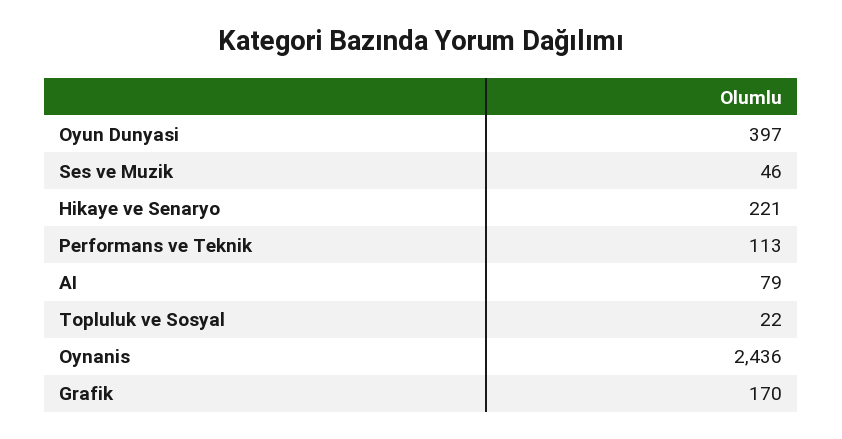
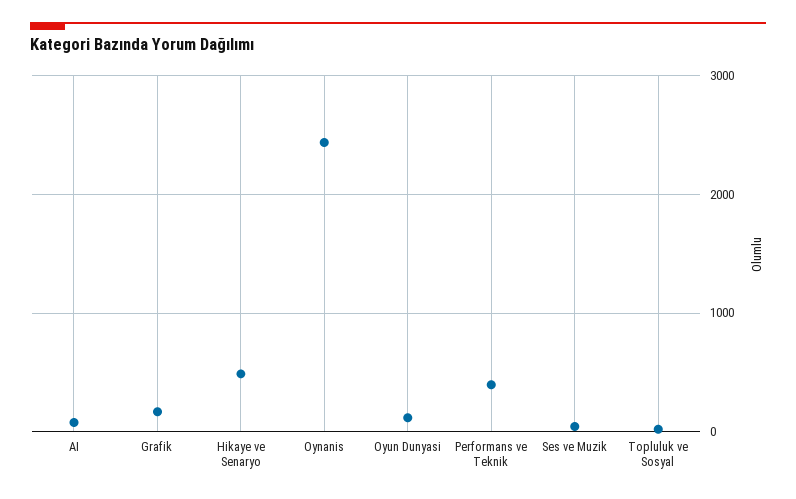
  {
-   "Oyun Dunyasi": 397,
+   "Oyun Dunyasi": 100,
    "Ses ve Muzik": 46,
-   "Hikaye ve Senaryo": 221,
+   "Hikaye ve Senaryo": 500,
-   "Performans ve Teknik": 113,
+   "Performans ve Teknik": 400,
    "AI": 79,
    "Topluluk ve Sosyal": 22,
    "Oynanis": 2436,
    "Grafik": 170
  }

